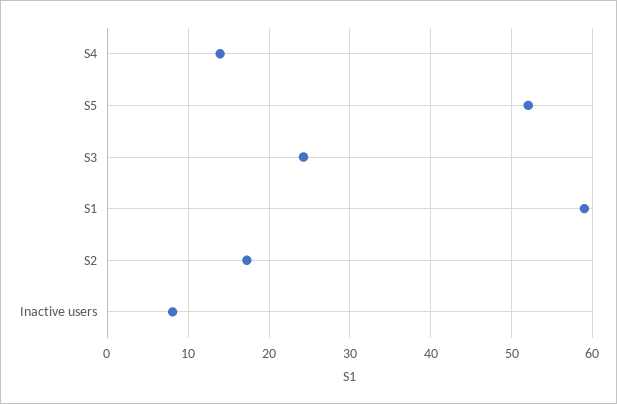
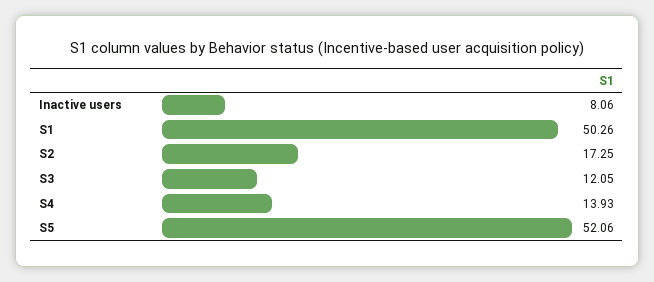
  {
    "S4": 13.93,
    "S5": 52.06,
-   "S3": 24,
+   "S3": 12.05,
-   "S1": 59,
+   "S1": 50.26,
    "S2": 17.25,
    "Inactive users": 8.06
  }

